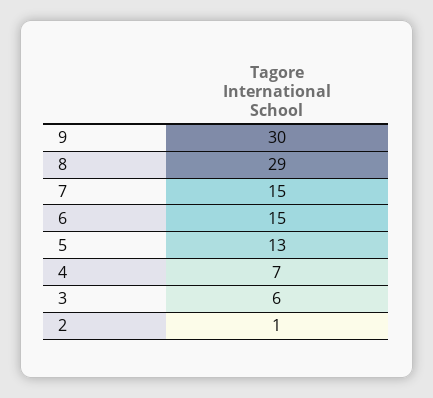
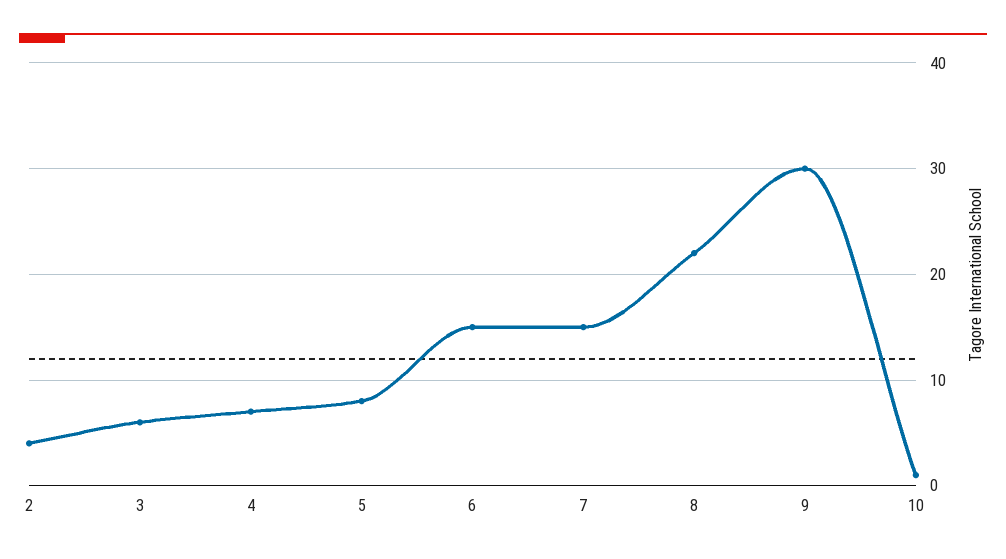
  {
    "9": 30,
-   "8": 29,
+   "8": 22,
    "7": 15,
    "6": 15,
-   "5": 13,
+   "5": 8,
    "4": 7,
    "3": 6,
-   "2": 1
+   "2": 4,
+   "10": 1
  }

